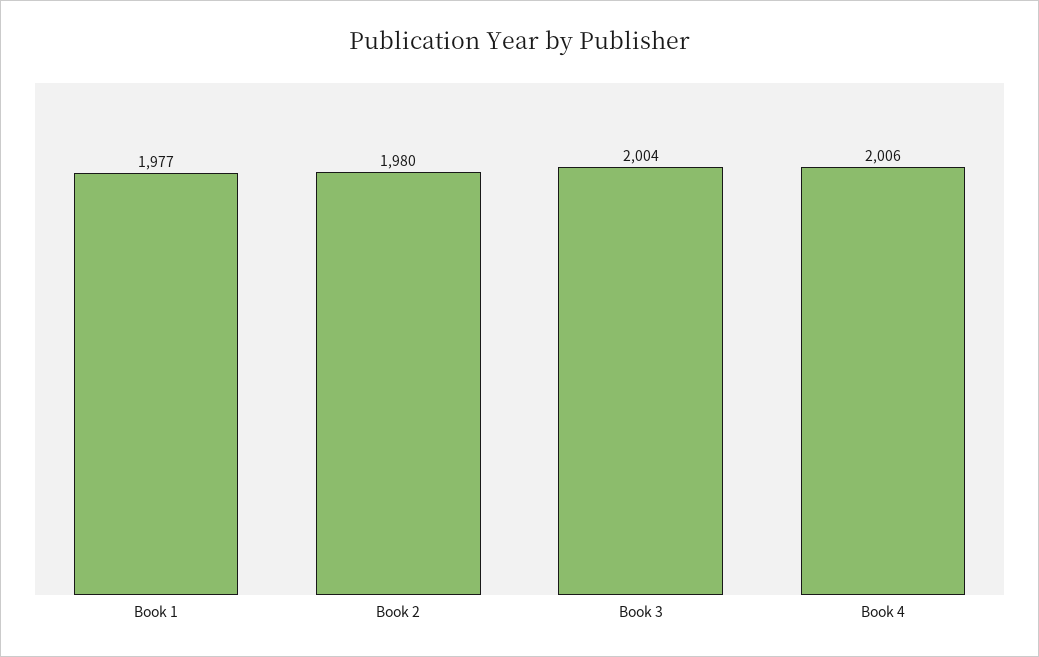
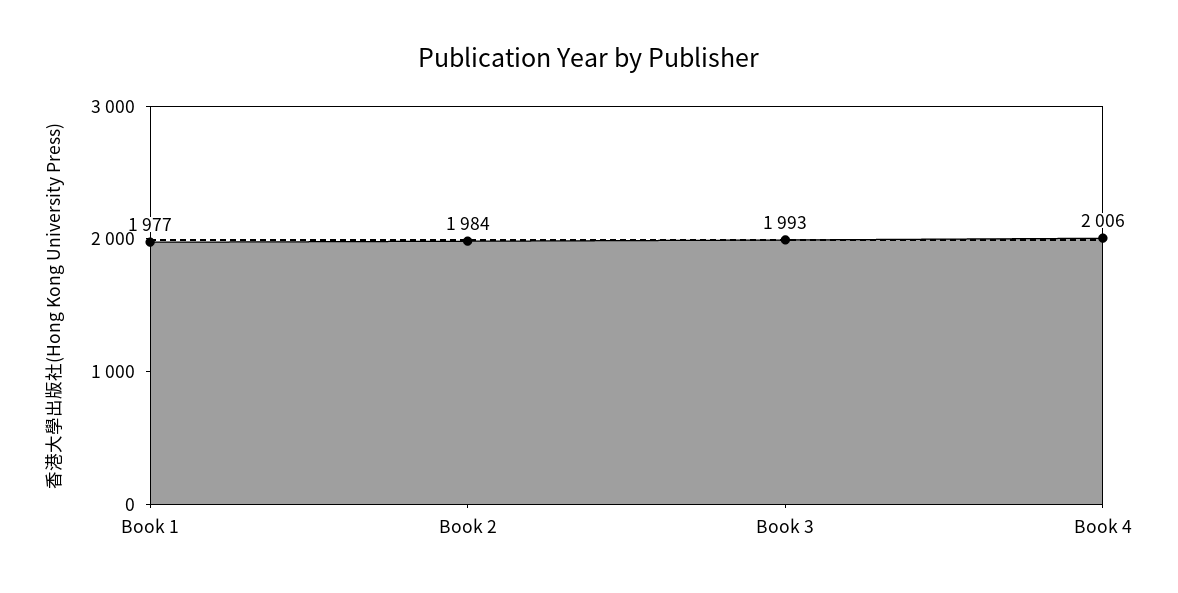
  {
    "Book 1": 1977,
-   "Book 2": 1980,
+   "Book 2": 1984,
-   "Book 3": 2004,
+   "Book 3": 1993,
    "Book 4": 2006
  }

